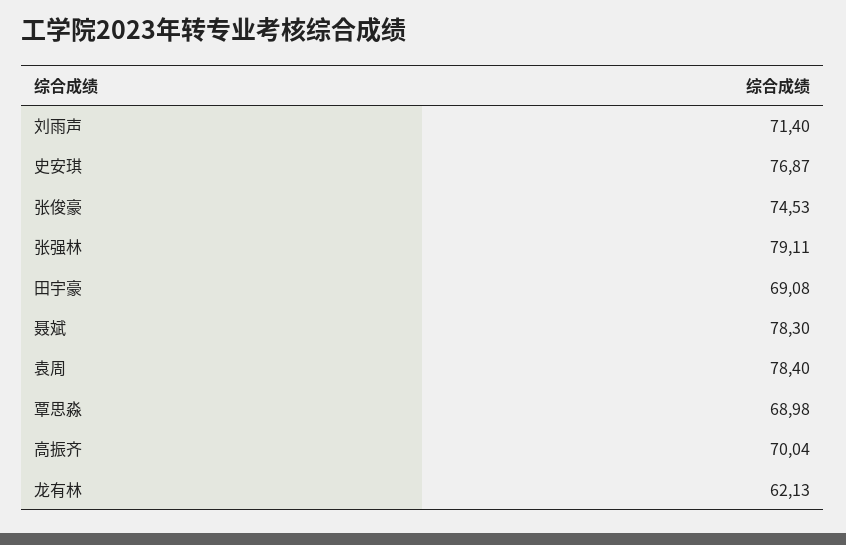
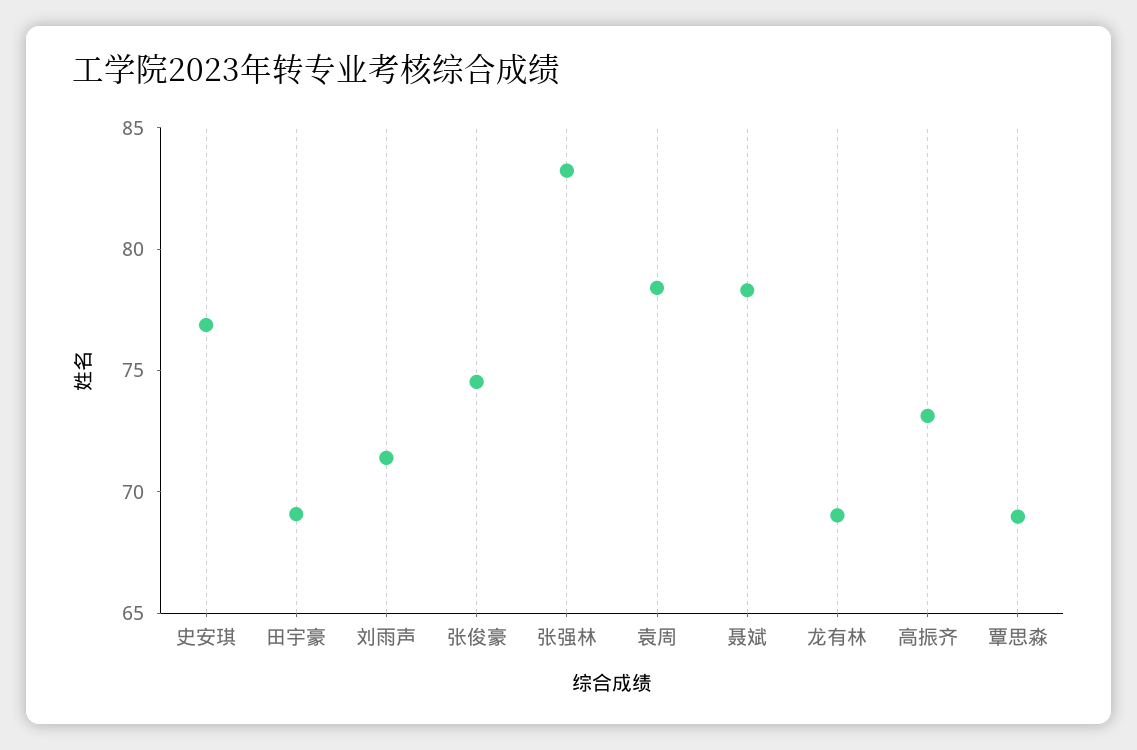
  {
    "刘雨声": 71.4,
    "史安琪": 76.87,
    "张俊豪": 74.53,
-   "张强林": 79.11,
+   "张强林": 83,
    "田宇豪": 69.08,
    "聂斌": 78.3,
    "袁周": 78.4,
    "覃思淼": 68.98,
-   "高振齐": 70.04,
+   "高振齐": 73,
-   "龙有林": 62.13
+   "龙有林": 69
  }

